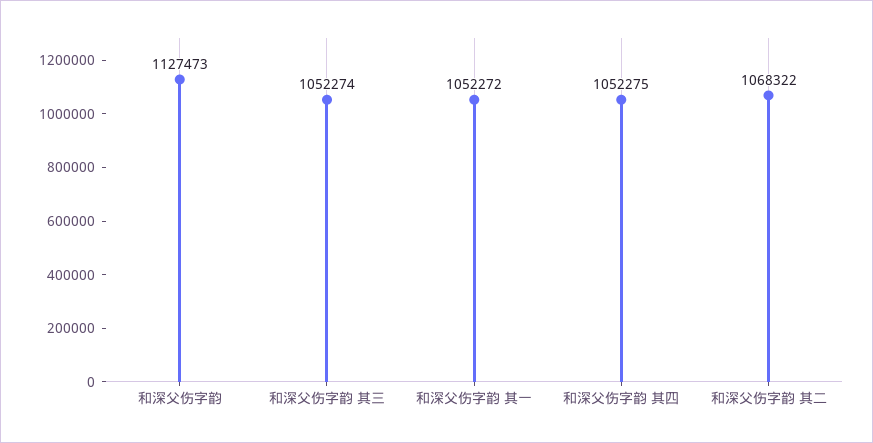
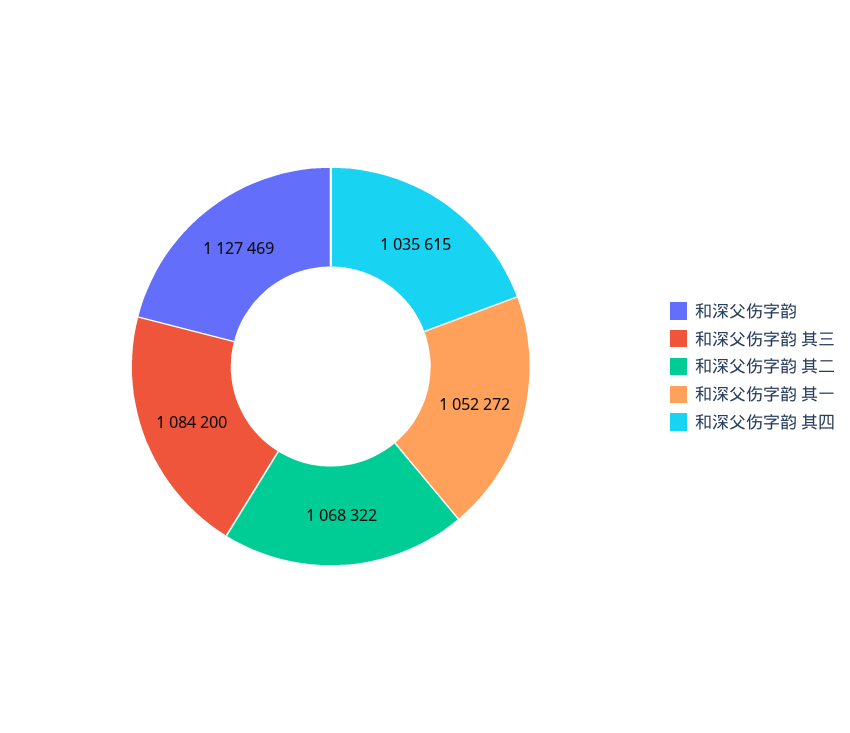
  {
-   "和深父伤字韵": 1127473,
+   "和深父伤字韵": 1127469,
-   "和深父伤字韵 其三": 1052274,
+   "和深父伤字韵 其三": 1084200,
    "和深父伤字韵 其一": 1052272,
-   "和深父伤字韵 其四": 1052275,
+   "和深父伤字韵 其四": 1035615,
    "和深父伤字韵 其二": 1068322
  }

